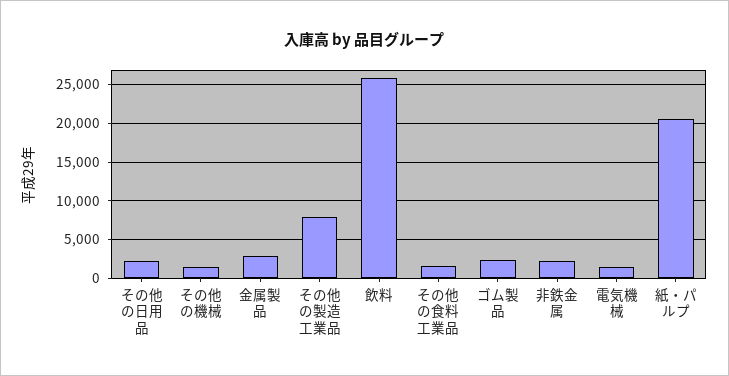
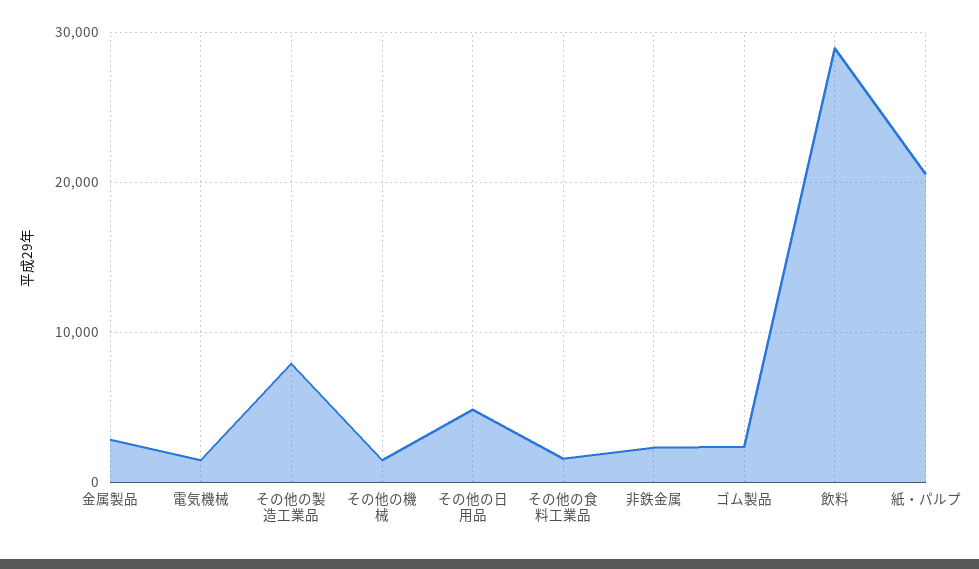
  {
-   "その他の日用品": 2000,
+   "その他の日用品": 5000,
    "その他の機械": 1000,
    "金属製品": 3000,
    "その他の製造工業品": 8000,
-   "飲料": 26000,
+   "飲料": 29000,
    "その他の食料工業品": 2000,
    "ゴム製品": 2000,
    "非鉄金属": 2000,
    "電気機械": 1000,
    "紙・パルプ": 21000
  }

